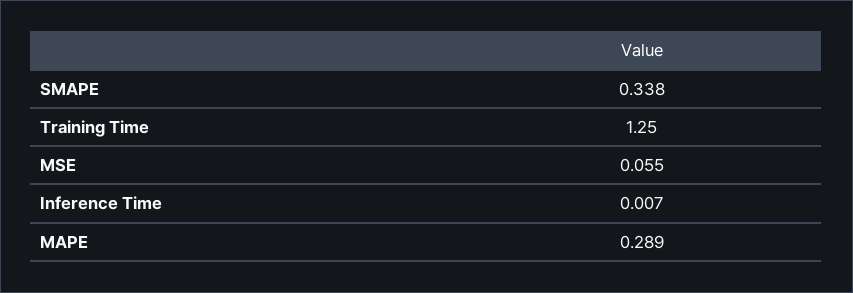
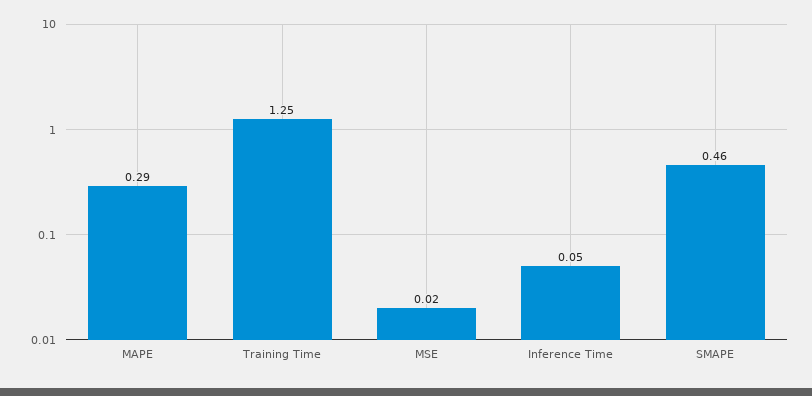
  {
-   "SMAPE": 0.338,
+   "SMAPE": 0.46,
    "Training Time": 1.25,
-   "MSE": 0.055,
+   "MSE": 0.02,
-   "Inference Time": 0.007,
+   "Inference Time": 0.05,
    "MAPE": 0.289
  }

